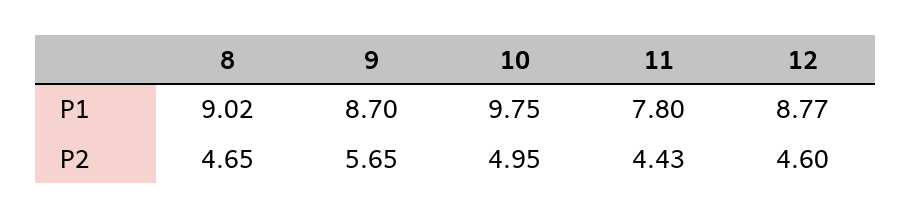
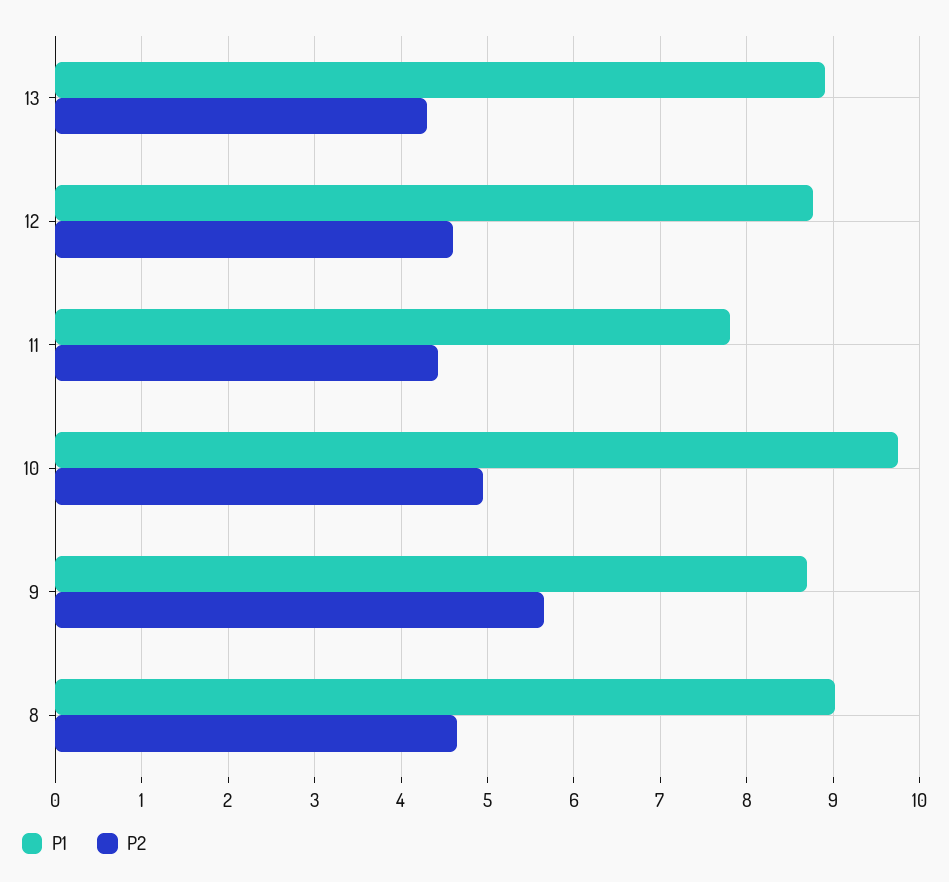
  {
    "P1": {
      "8": 9.02,
      "9": 8.7,
      "10": 9.75,
      "11": 7.8,
-     "12": 8.77
+     "12": 8.77,
+     "13": 8.9
    },
    "P2": {
      "8": 4.65,
      "9": 5.65,
      "10": 4.95,
      "11": 4.43,
-     "12": 4.6
+     "12": 4.6,
+     "13": 4.3
    }
  }

